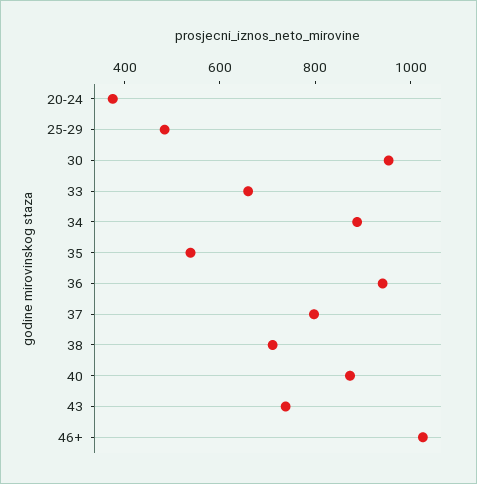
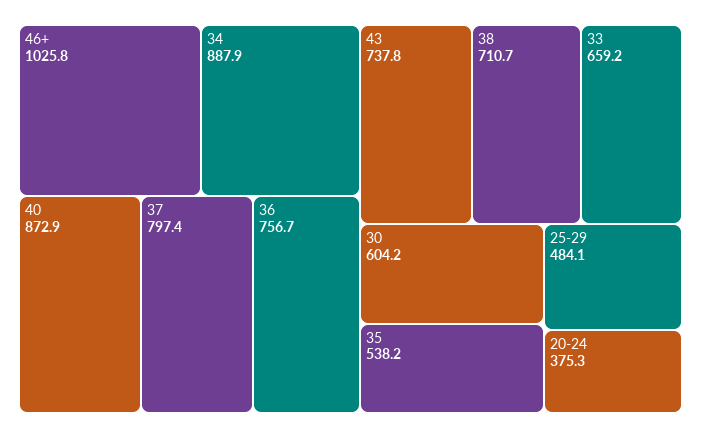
  {
    "20-24": 375.3,
    "25-29": 484.1,
-   "30": 950,
+   "30": 604.2,
    "33": 659.2,
    "34": 887.9,
    "35": 538.2,
-   "36": 950,
+   "36": 756.7,
    "37": 797.4,
    "38": 710.7,
    "40": 872.9,
    "43": 737.8,
    "46+": 1025.8
  }

